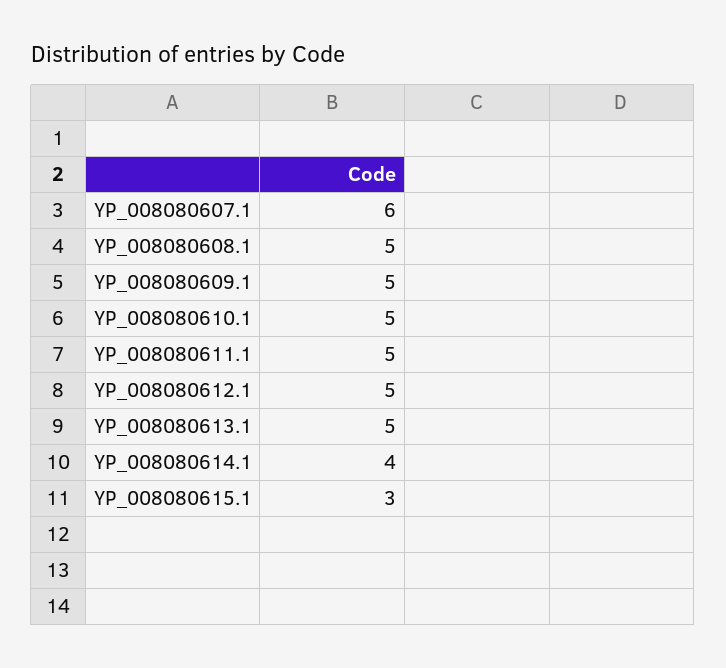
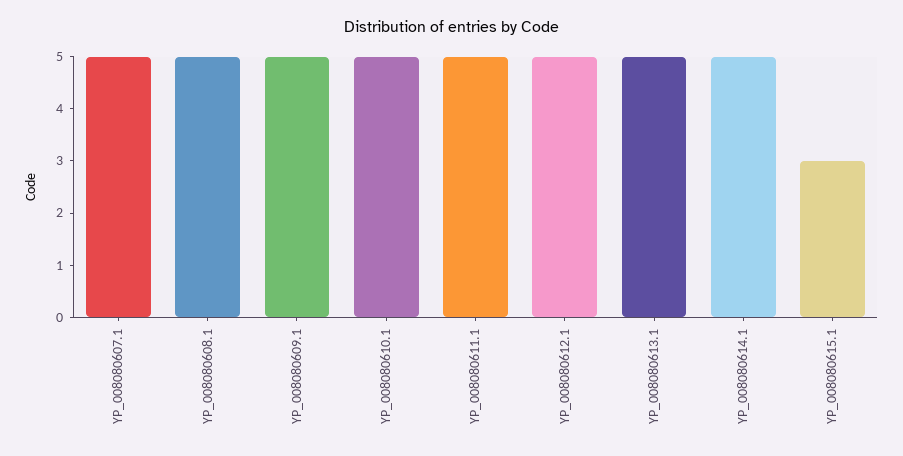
  {
-   "YP_008080607.1": 6,
+   "YP_008080607.1": 5,
    "YP_008080608.1": 5,
    "YP_008080609.1": 5,
    "YP_008080610.1": 5,
    "YP_008080611.1": 5,
    "YP_008080612.1": 5,
    "YP_008080613.1": 5,
-   "YP_008080614.1": 4,
+   "YP_008080614.1": 5,
    "YP_008080615.1": 3
  }

